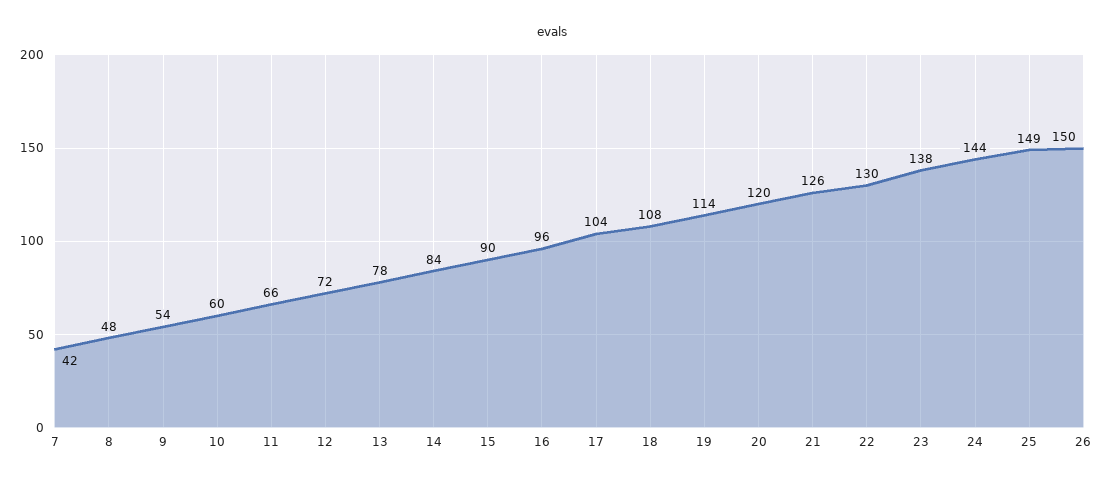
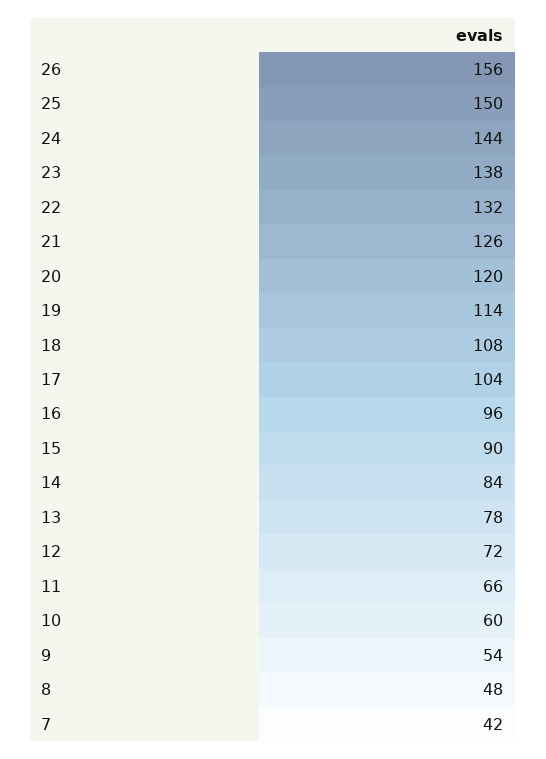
  {
    "7": 42,
    "8": 48,
    "9": 54,
    "10": 60,
    "11": 66,
    "12": 72,
    "13": 78,
    "14": 84,
    "15": 90,
    "16": 96,
    "17": 104,
    "18": 108,
    "19": 114,
    "20": 120,
    "21": 126,
-   "22": 130,
+   "22": 132,
    "23": 138,
    "24": 144,
-   "25": 149,
+   "25": 150,
-   "26": 150
+   "26": 156
  }

